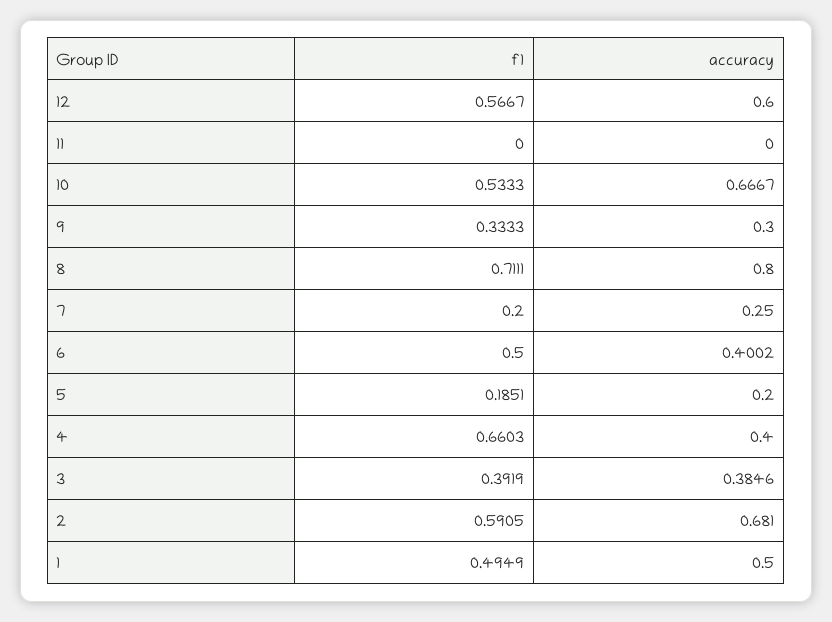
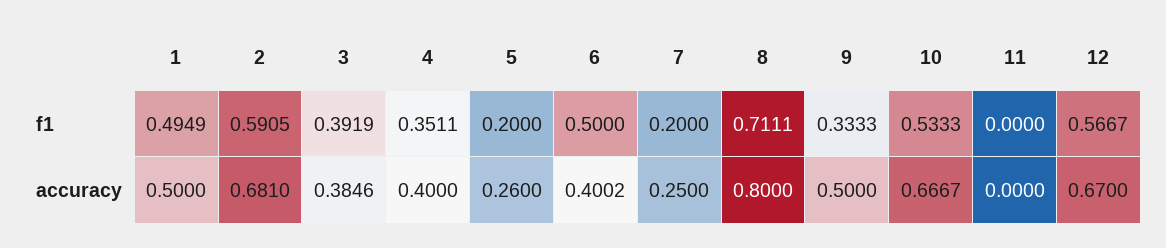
  {
    "f1": {
      "12": 0.5667,
      "11": 0,
      "10": 0.5333,
      "9": 0.3333,
      "8": 0.7111,
      "7": 0.2,
      "6": 0.5,
-     "5": 0.1851,
+     "5": 0.2,
-     "4": 0.6603,
+     "4": 0.3511,
      "3": 0.3919,
      "2": 0.5905,
      "1": 0.4949
    },
    "accuracy": {
-     "12": 0.6,
+     "12": 0.67,
      "11": 0,
      "10": 0.6667,
-     "9": 0.3,
+     "9": 0.5,
      "8": 0.8,
      "7": 0.25,
      "6": 0.4002,
-     "5": 0.2,
+     "5": 0.26,
      "4": 0.4,
      "3": 0.3846,
      "2": 0.681,
      "1": 0.5
    }
  }

